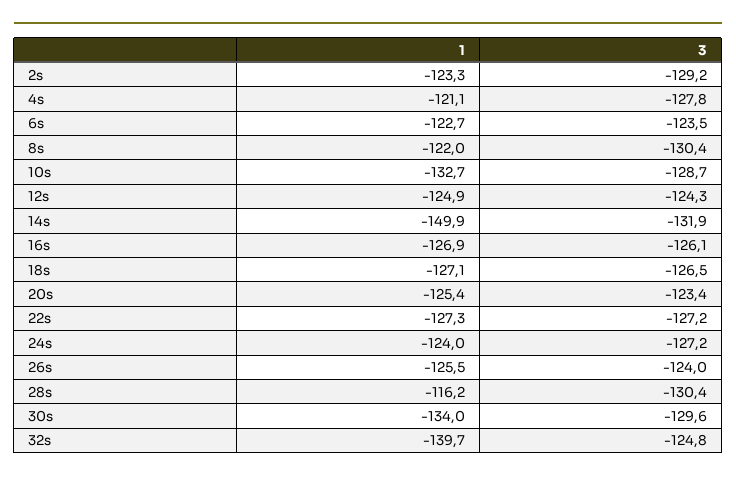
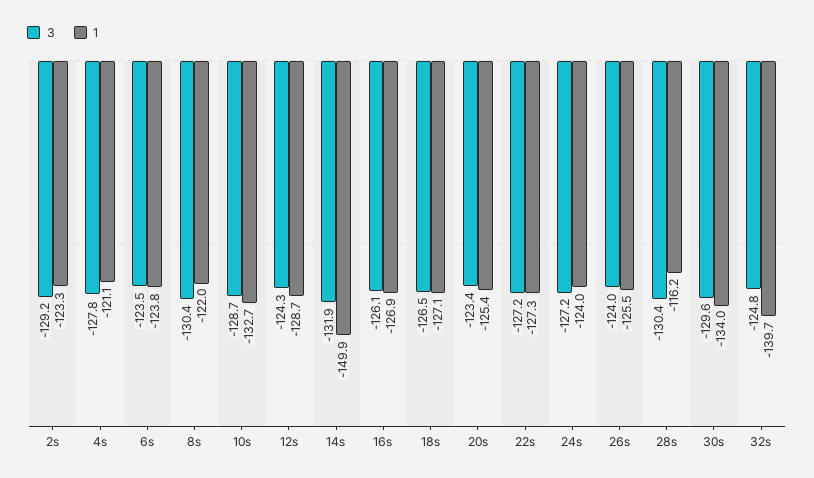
  {
    "1": {
      "2s": -123.3,
      "4s": -121.1,
-     "6s": -122.7,
+     "6s": -123.8,
      "8s": -122,
      "10s": -132.7,
-     "12s": -124.9,
+     "12s": -128.7,
      "14s": -149.9,
      "16s": -126.9,
      "18s": -127.1,
      "20s": -125.4,
      "22s": -127.3,
      "24s": -124,
      "26s": -125.5,
      "28s": -116.2,
      "30s": -134,
      "32s": -139.7
    },
    "3": {
      "2s": -129.2,
      "4s": -127.8,
      "6s": -123.5,
      "8s": -130.4,
      "10s": -128.7,
      "12s": -124.3,
      "14s": -131.9,
      "16s": -126.1,
      "18s": -126.5,
      "20s": -123.4,
      "22s": -127.2,
      "24s": -127.2,
      "26s": -124,
      "28s": -130.4,
      "30s": -129.6,
      "32s": -124.8
    }
  }

